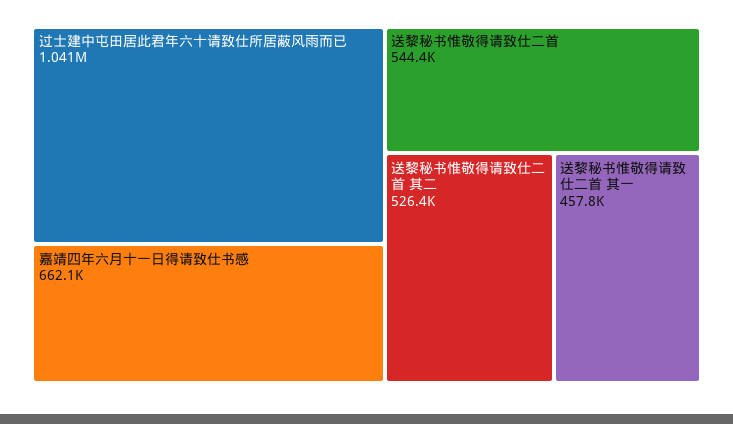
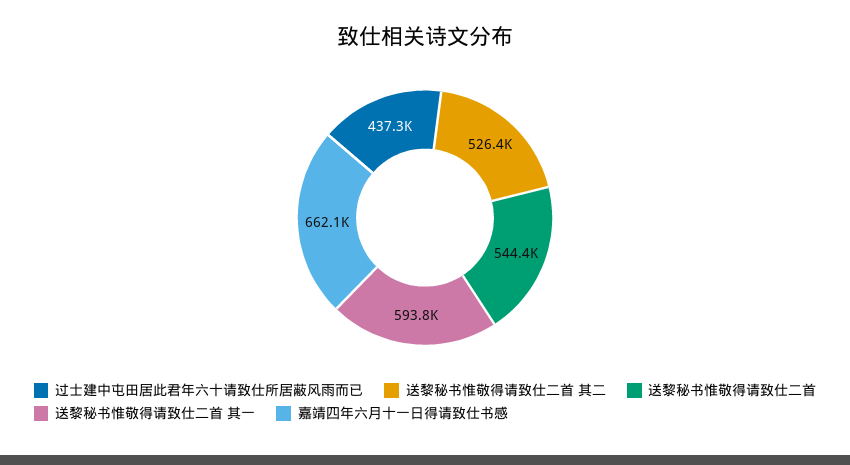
  {
-   "过士建中屯田居此君年六十请致仕所居蔽风雨而已": 1041000,
+   "过士建中屯田居此君年六十请致仕所居蔽风雨而已": 437300,
    "嘉靖四年六月十一日得请致仕书感": 662100,
    "送黎秘书惟敬得请致仕二首": 544400,
    "送黎秘书惟敬得请致仕二首 其二": 526400,
-   "送黎秘书惟敬得请致仕二首 其一": 457800
+   "送黎秘书惟敬得请致仕二首 其一": 593800
  }

